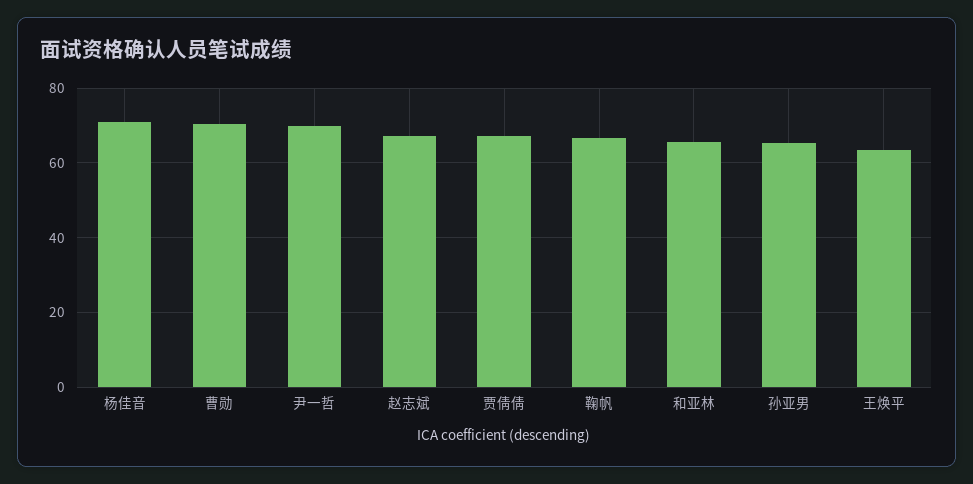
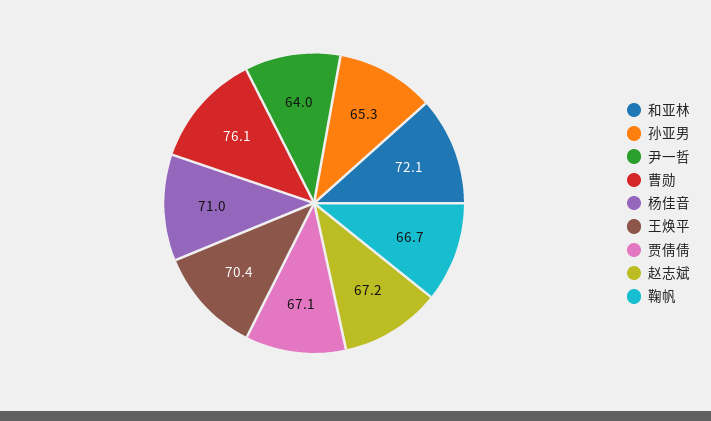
  {
    "杨佳音": 71,
-   "曹勋": 70,
+   "曹勋": 76.1,
-   "尹一哲": 70,
+   "尹一哲": 64,
    "赵志斌": 67.2,
    "贾倩倩": 67.1,
    "鞠帆": 66.7,
-   "和亚林": 66,
+   "和亚林": 72.1,
    "孙亚男": 65.3,
-   "王焕平": 64
+   "王焕平": 70.4
  }

